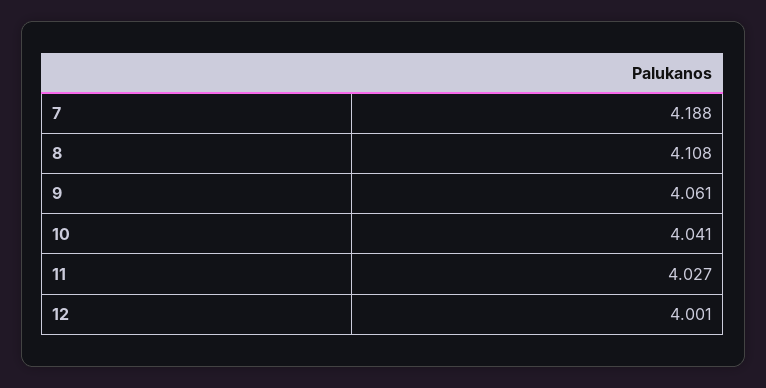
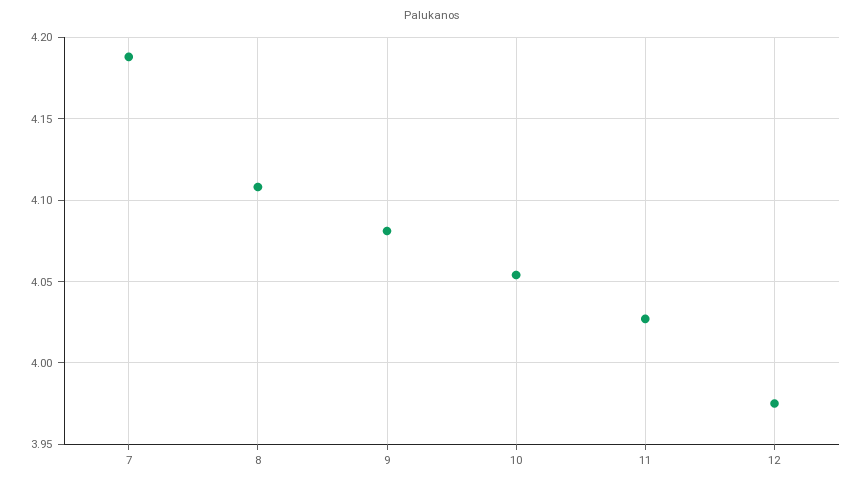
  {
    "7": 4.188,
    "8": 4.108,
-   "9": 4.061,
+   "9": 4.08,
-   "10": 4.041,
+   "10": 4.055,
    "11": 4.027,
-   "12": 4.001
+   "12": 3.975
  }

